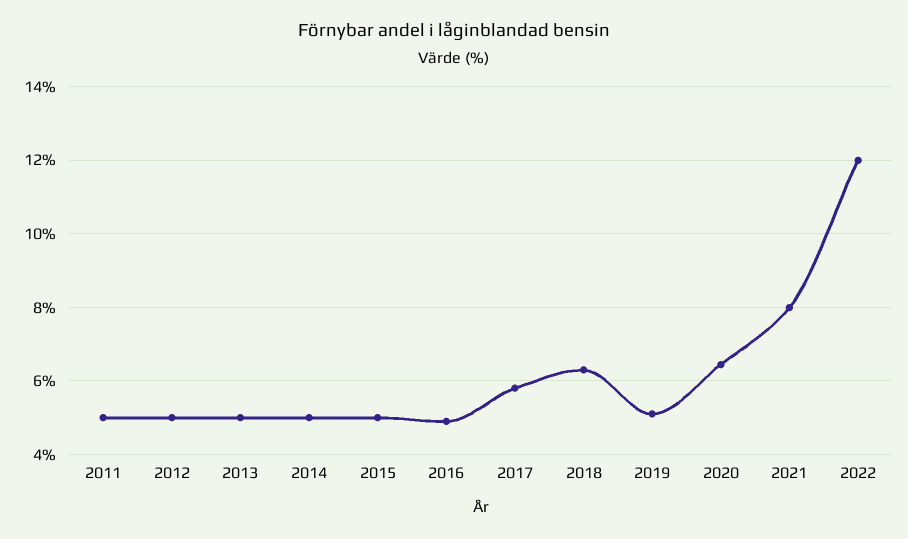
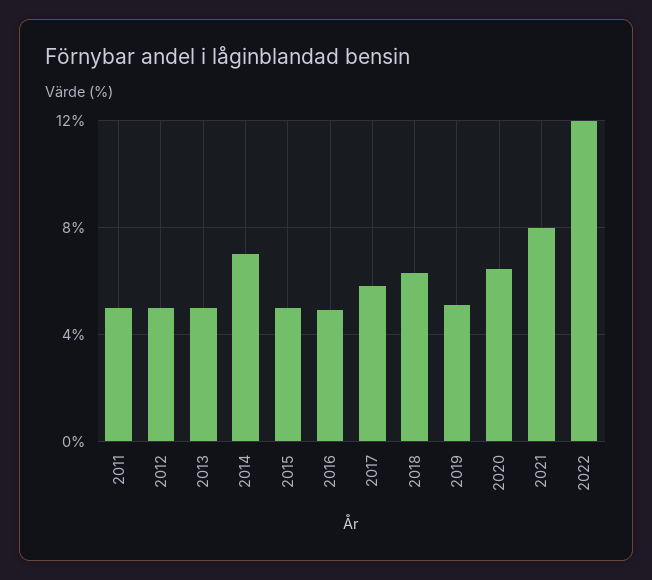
  {
    "2011": 5,
    "2012": 5,
    "2013": 5,
-   "2014": 5,
+   "2014": 7,
    "2015": 5,
    "2016": 5,
    "2017": 5.8,
    "2018": 6.4,
    "2019": 5.2,
    "2020": 6.4,
    "2021": 8,
    "2022": 12
  }

